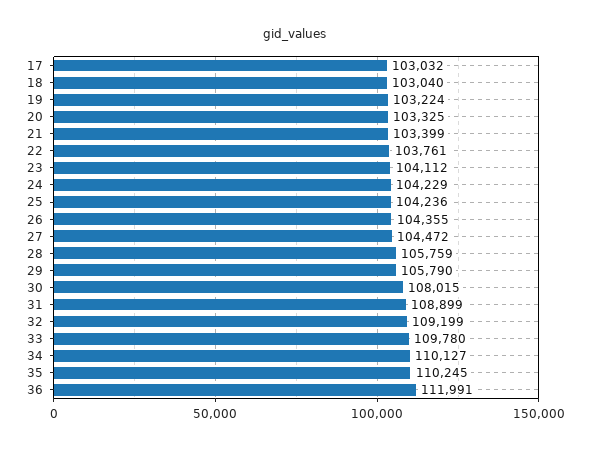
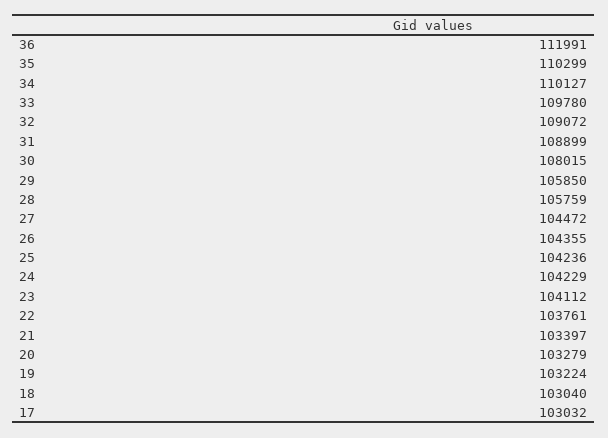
  {
    "17": 103032,
    "18": 103040,
    "19": 103224,
-   "20": 103325,
+   "20": 103279,
-   "21": 103399,
+   "21": 103397,
    "22": 103761,
    "23": 104112,
    "24": 104229,
    "25": 104236,
    "26": 104355,
    "27": 104472,
    "28": 105759,
-   "29": 105790,
+   "29": 105850,
    "30": 108015,
    "31": 108899,
-   "32": 109199,
+   "32": 109072,
    "33": 109780,
    "34": 110127,
-   "35": 110245,
+   "35": 110299,
    "36": 111991
  }

